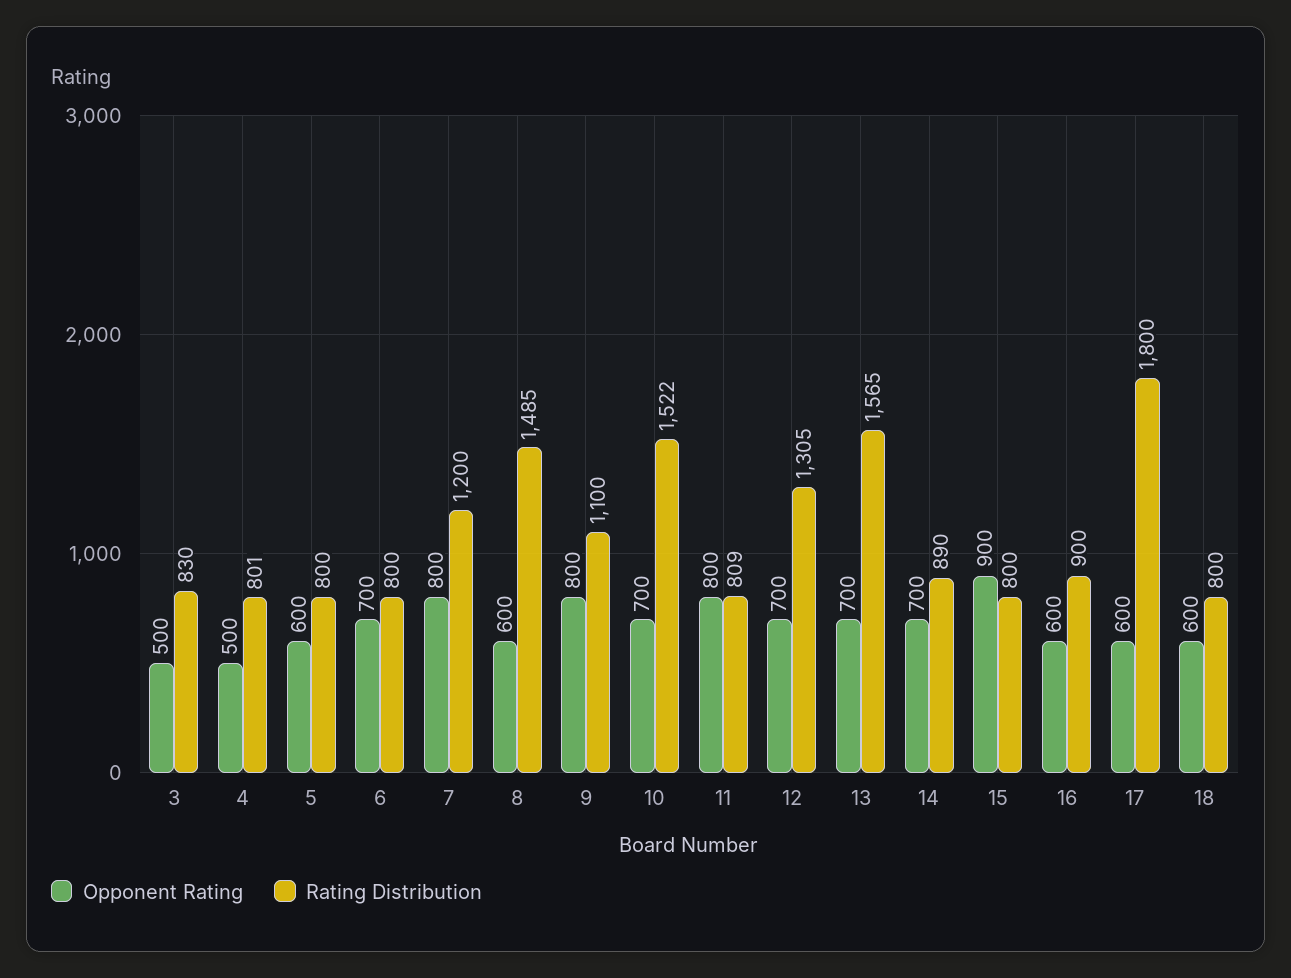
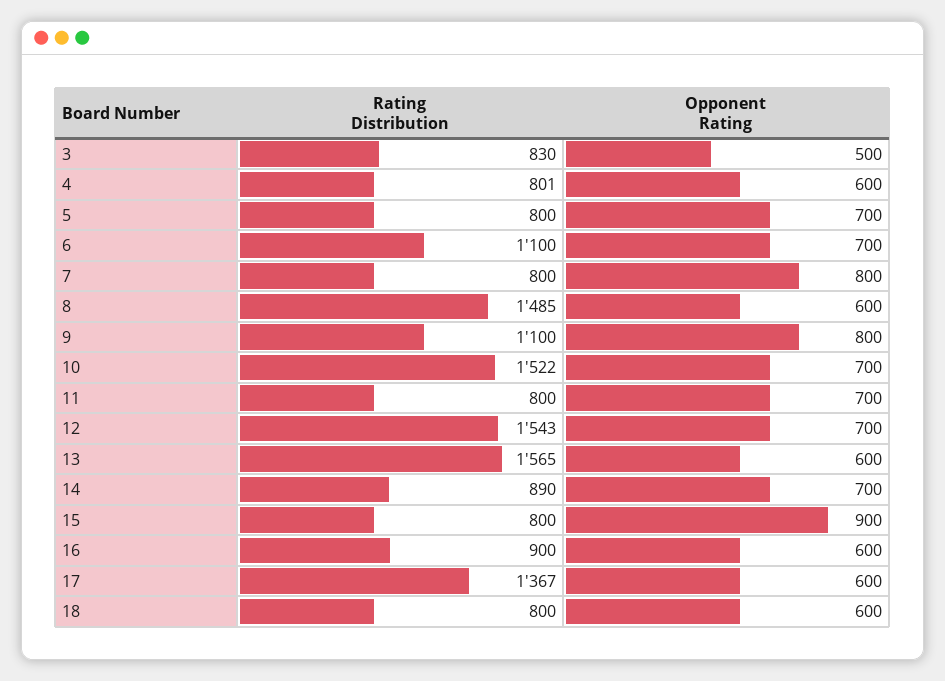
  {
    "Opponent Rating": {
      "3": 500,
-     "4": 500,
+     "4": 600,
-     "5": 600,
+     "5": 700,
      "6": 700,
      "7": 800,
      "8": 600,
      "9": 800,
      "10": 700,
-     "11": 800,
+     "11": 700,
      "12": 700,
-     "13": 700,
+     "13": 600,
      "14": 700,
      "15": 900,
      "16": 600,
      "17": 600,
      "18": 600
    },
    "Rating Distribution": {
      "3": 830,
      "4": 801,
      "5": 800,
-     "6": 800,
+     "6": 1100,
-     "7": 1200,
+     "7": 800,
      "8": 1485,
      "9": 1100,
      "10": 1522,
-     "11": 809,
+     "11": 800,
-     "12": 1305,
+     "12": 1543,
      "13": 1565,
      "14": 890,
      "15": 800,
      "16": 900,
-     "17": 1800,
+     "17": 1367,
      "18": 800
    }
  }

